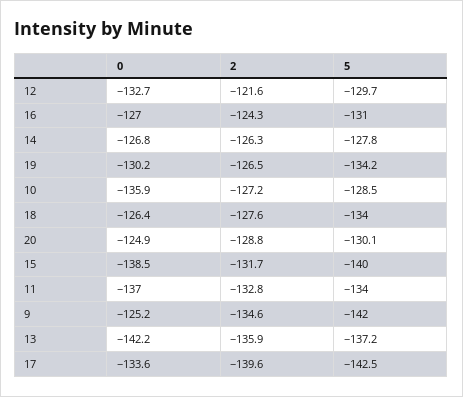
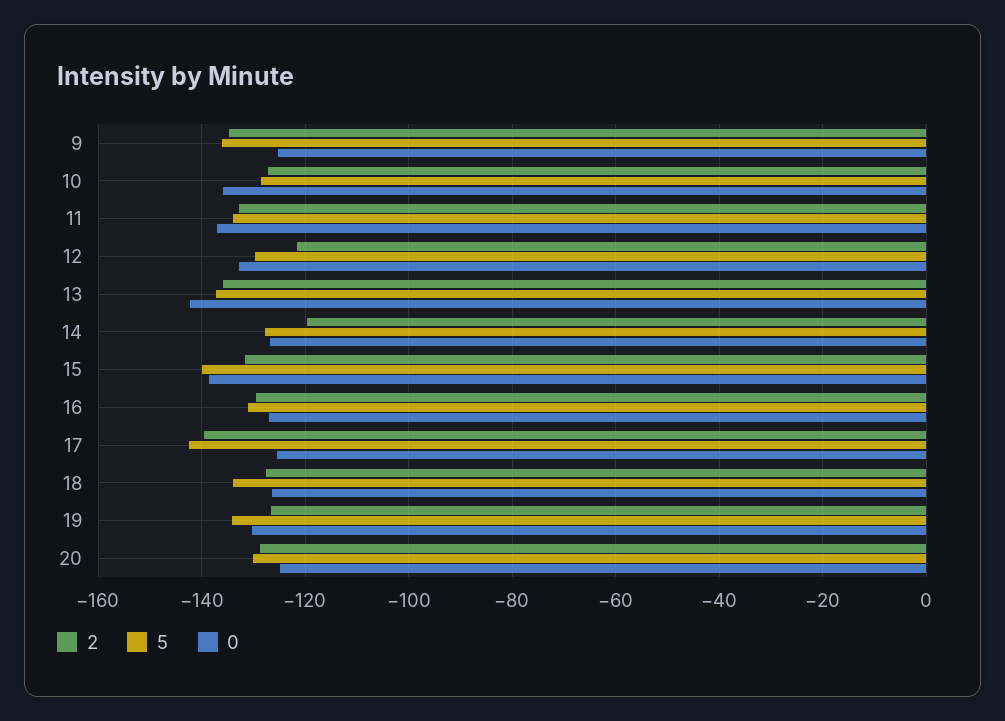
  {
    "0": {
      "12": -132.7,
      "16": -127,
      "14": -126.8,
      "19": -130.2,
      "10": -135.9,
      "18": -126.4,
      "20": -124.9,
      "15": -138.5,
      "11": -137,
      "9": -125.2,
      "13": -142.2,
-     "17": -133.6
+     "17": -126
    },
    "2": {
      "12": -121.6,
-     "16": -124.3,
+     "16": -130,
-     "14": -126.3,
+     "14": -120,
      "19": -126.5,
      "10": -127.2,
      "18": -127.6,
      "20": -128.8,
      "15": -131.7,
      "11": -132.8,
      "9": -134.6,
      "13": -135.9,
      "17": -139.6
    },
    "5": {
      "12": -129.7,
      "16": -131,
      "14": -127.8,
      "19": -134.2,
      "10": -128.5,
      "18": -134,
      "20": -130.1,
      "15": -140,
      "11": -134,
-     "9": -142,
+     "9": -136,
      "13": -137.2,
      "17": -142.5
    }
  }

